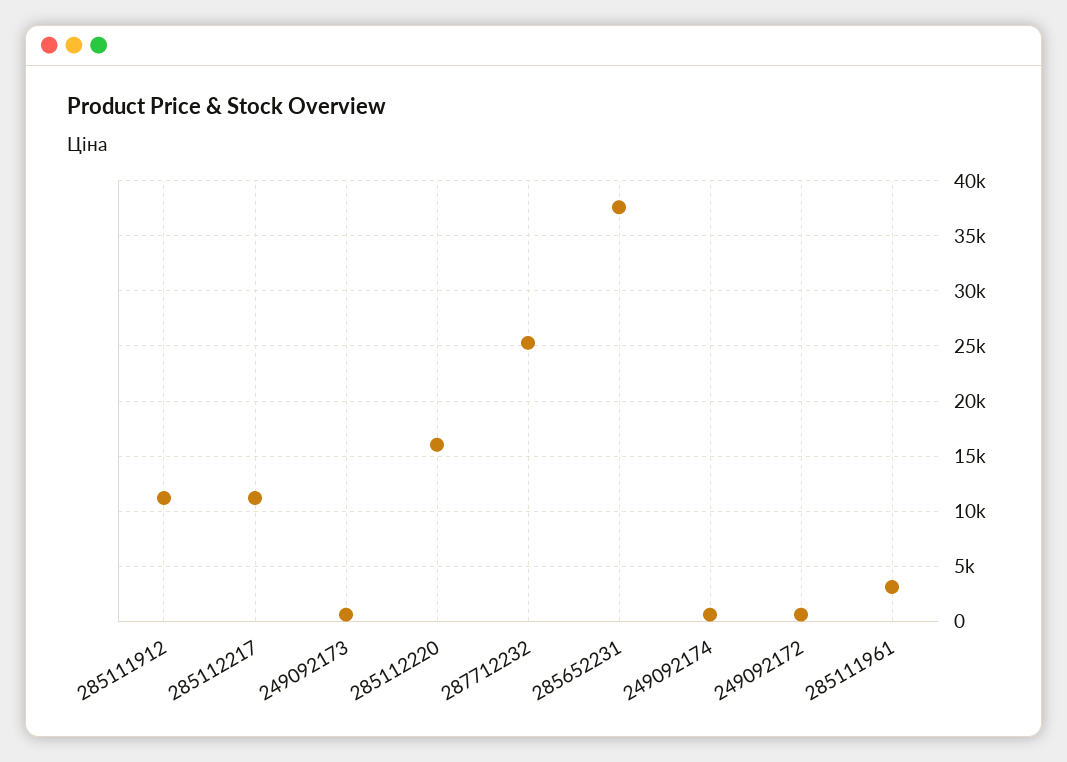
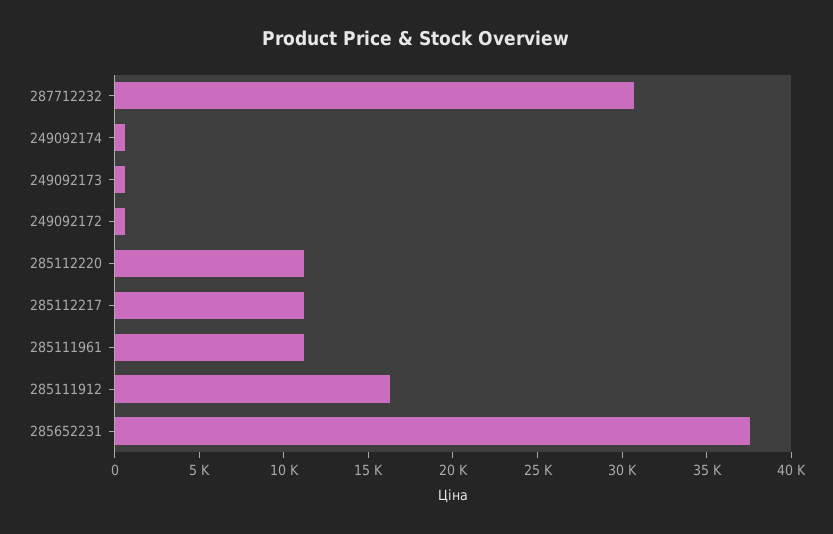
  {
-   "285111912": 11000,
+   "285111912": 16000,
    "285112217": 11000,
    "249092173": 1000,
-   "285112220": 16000,
+   "285112220": 11000,
-   "287712232": 25000,
+   "287712232": 31000,
    "285652231": 38000,
    "249092174": 1000,
    "249092172": 1000,
-   "285111961": 3000
+   "285111961": 11000
  }

